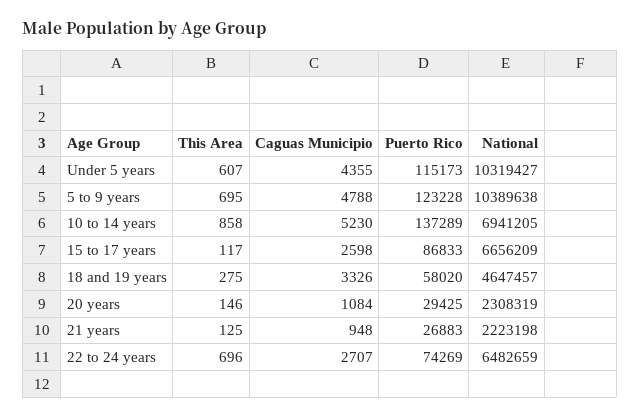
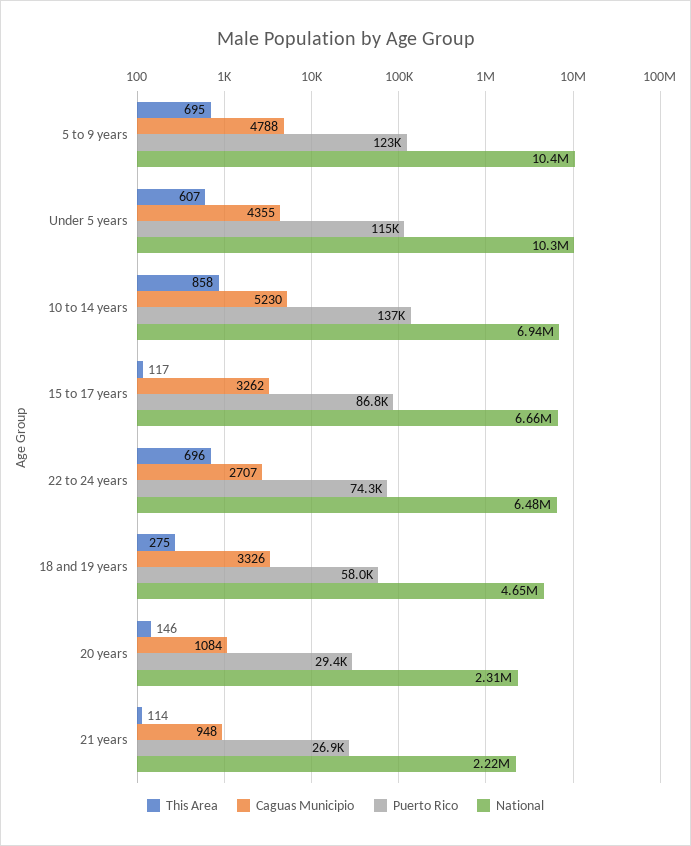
  {
    "This Area": {
      "Under 5 years": 607,
      "5 to 9 years": 695,
      "10 to 14 years": 858,
      "15 to 17 years": 117,
      "18 and 19 years": 275,
      "20 years": 146,
-     "21 years": 125,
+     "21 years": 114,
      "22 to 24 years": 696
    },
    "Caguas Municipio": {
      "Under 5 years": 4355,
      "5 to 9 years": 4788,
      "10 to 14 years": 5230,
-     "15 to 17 years": 2598,
+     "15 to 17 years": 3262,
      "18 and 19 years": 3326,
      "20 years": 1084,
      "21 years": 948,
      "22 to 24 years": 2707
    },
    "Puerto Rico": {
      "Under 5 years": 115173,
      "5 to 9 years": 123228,
      "10 to 14 years": 137289,
      "15 to 17 years": 86833,
      "18 and 19 years": 58020,
      "20 years": 29425,
      "21 years": 26883,
      "22 to 24 years": 74269
    },
    "National": {
      "Under 5 years": 10319427,
      "5 to 9 years": 10389638,
      "10 to 14 years": 6941205,
      "15 to 17 years": 6656209,
      "18 and 19 years": 4647457,
      "20 years": 2308319,
      "21 years": 2223198,
      "22 to 24 years": 6482659
    }
  }

